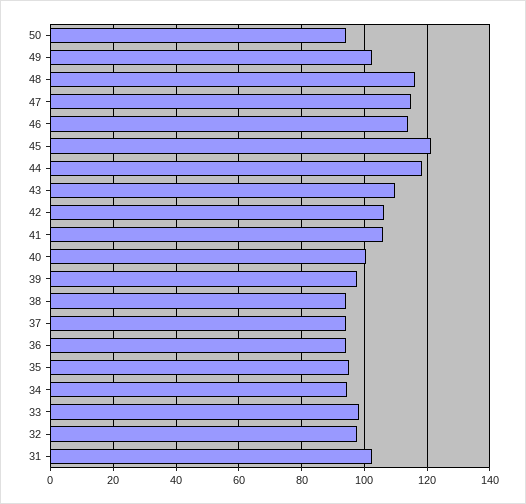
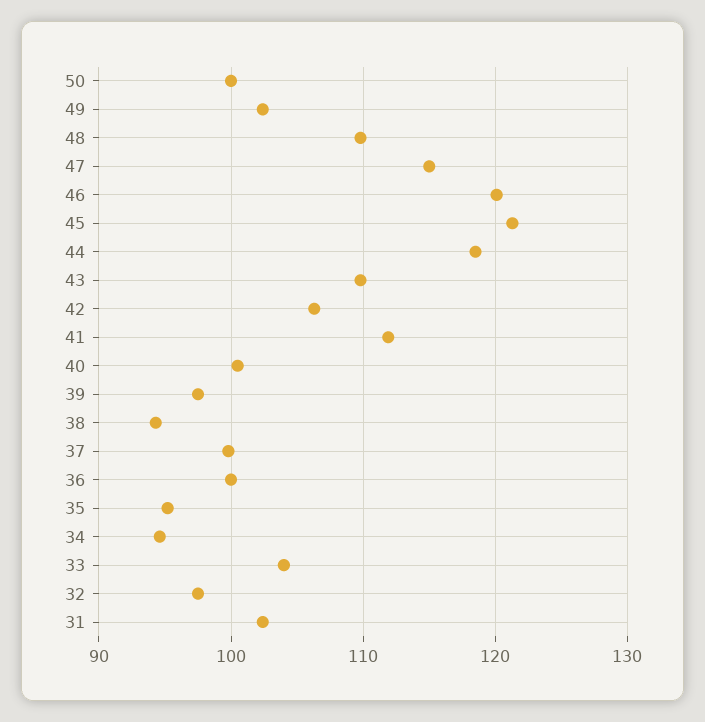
  {
-   "50": 94,
+   "50": 100,
    "49": 102,
-   "48": 116,
+   "48": 110,
    "47": 115,
-   "46": 114,
+   "46": 120,
    "45": 121,
    "44": 119,
    "43": 110,
    "42": 106,
-   "41": 106,
+   "41": 112,
    "40": 101,
    "39": 98,
    "38": 94,
-   "37": 94,
+   "37": 100,
-   "36": 94,
+   "36": 100,
    "35": 95,
    "34": 95,
-   "33": 98,
+   "33": 104,
    "32": 98,
    "31": 102
  }

